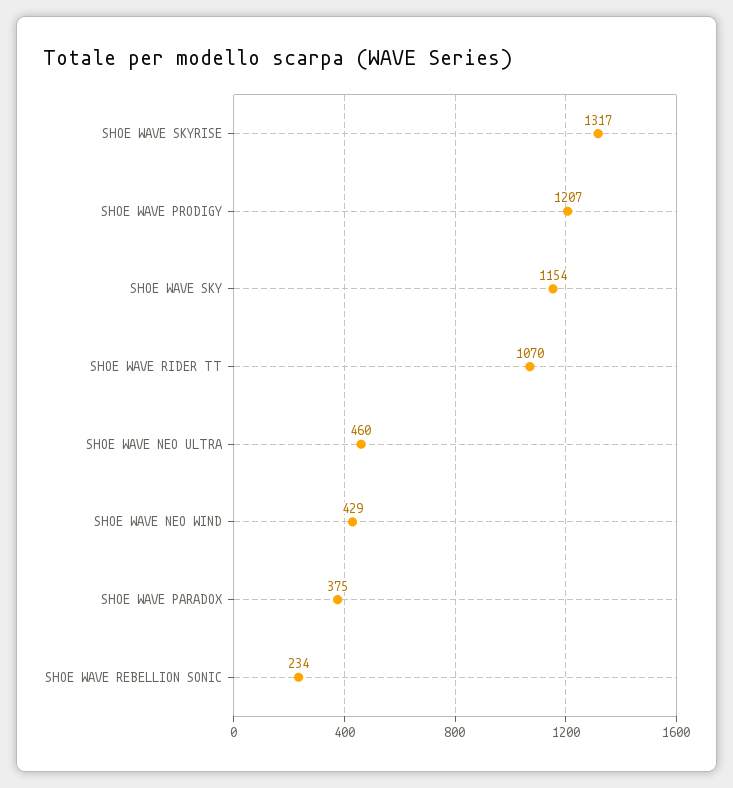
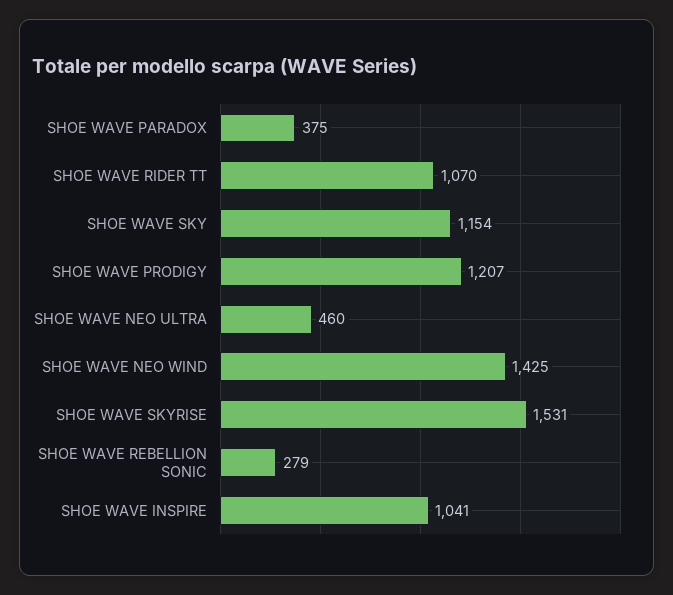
  {
-   "SHOE WAVE SKYRISE": 1317,
+   "SHOE WAVE SKYRISE": 1531,
    "SHOE WAVE PRODIGY": 1207,
    "SHOE WAVE SKY": 1154,
    "SHOE WAVE RIDER TT": 1070,
    "SHOE WAVE NEO ULTRA": 460,
-   "SHOE WAVE NEO WIND": 429,
+   "SHOE WAVE NEO WIND": 1425,
    "SHOE WAVE PARADOX": 375,
-   "SHOE WAVE REBELLION SONIC": 234
+   "SHOE WAVE REBELLION SONIC": 279,
+   "SHOE WAVE INSPIRE": 1041
  }

